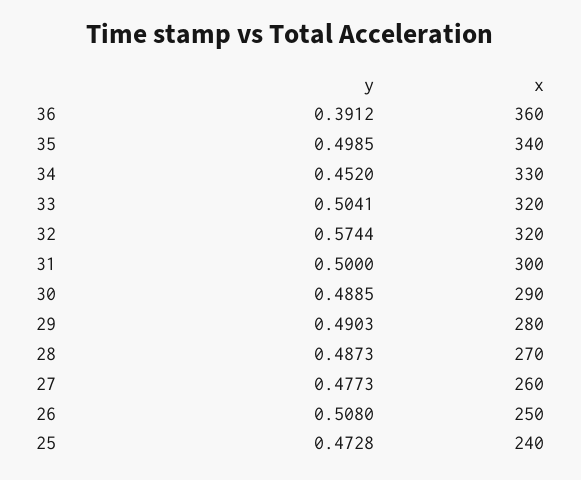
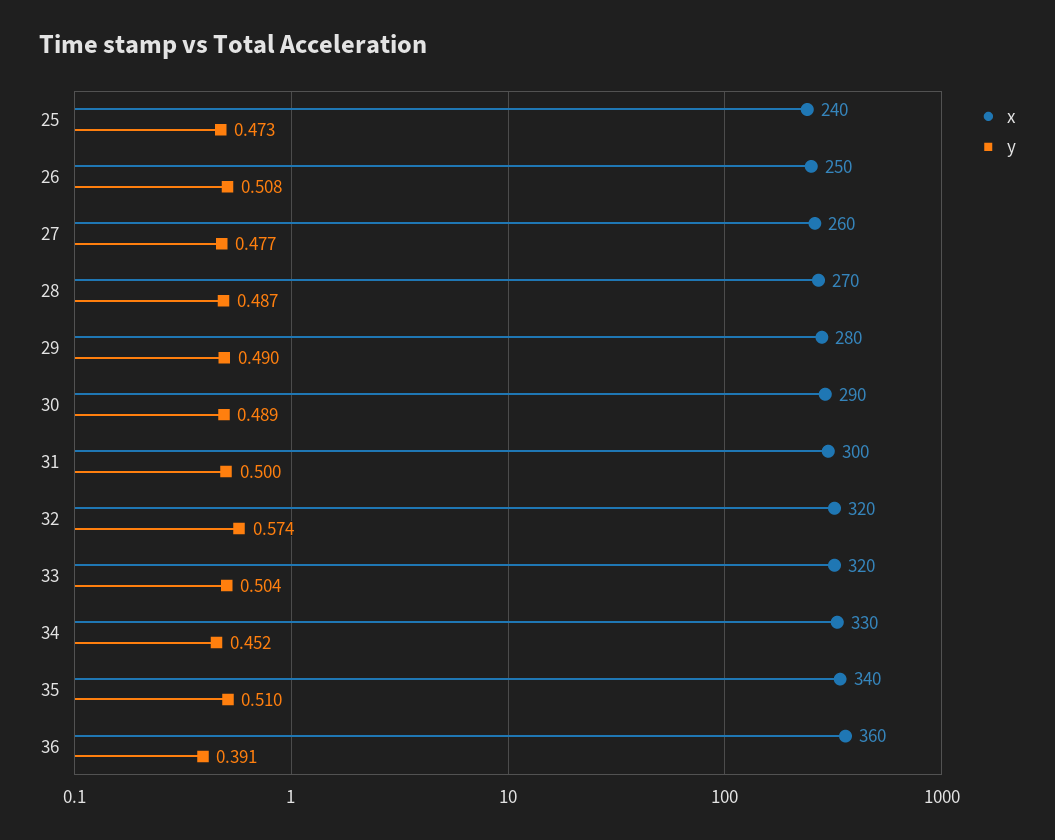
  {
    "y": {
      "36": 0.3912,
-     "35": 0.4985,
+     "35": 0.51,
      "34": 0.452,
      "33": 0.5041,
      "32": 0.5744,
      "31": 0.5,
      "30": 0.4885,
      "29": 0.4903,
      "28": 0.4873,
      "27": 0.4773,
      "26": 0.508,
      "25": 0.4728
    },
    "x": {
      "36": 360,
      "35": 340,
      "34": 330,
      "33": 320,
      "32": 320,
      "31": 300,
      "30": 290,
      "29": 280,
      "28": 270,
      "27": 260,
      "26": 250,
      "25": 240
    }
  }

